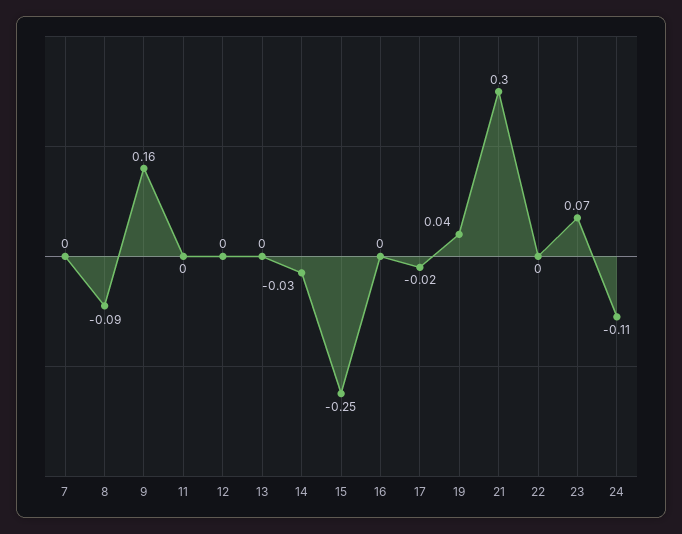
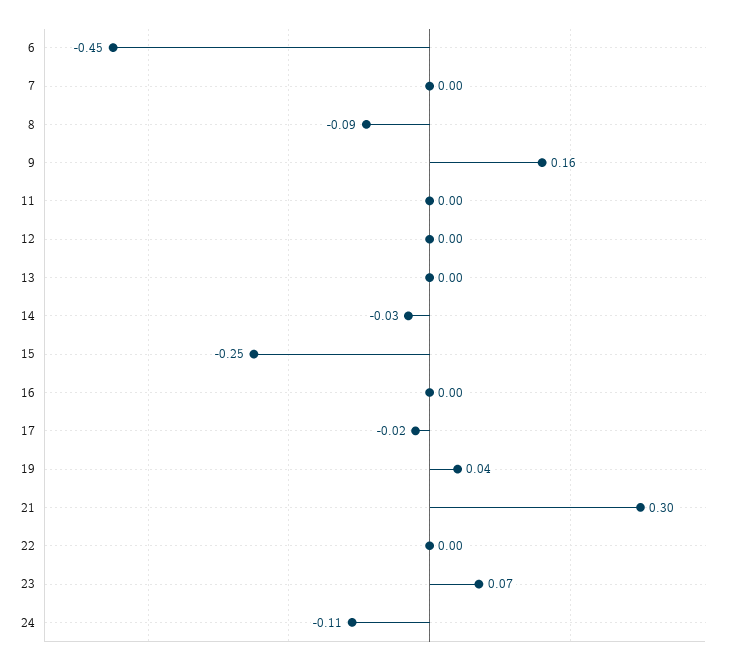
  {
    "7": 0,
    "8": -0.09,
    "9": 0.16,
    "11": 0,
    "12": 0,
    "13": 0,
    "14": -0.03,
    "15": -0.25,
    "16": 0,
    "17": -0.02,
    "19": 0.04,
    "21": 0.3,
    "22": 0,
    "23": 0.07,
-   "24": -0.11
+   "24": -0.11,
+   "6": -0.45
  }

